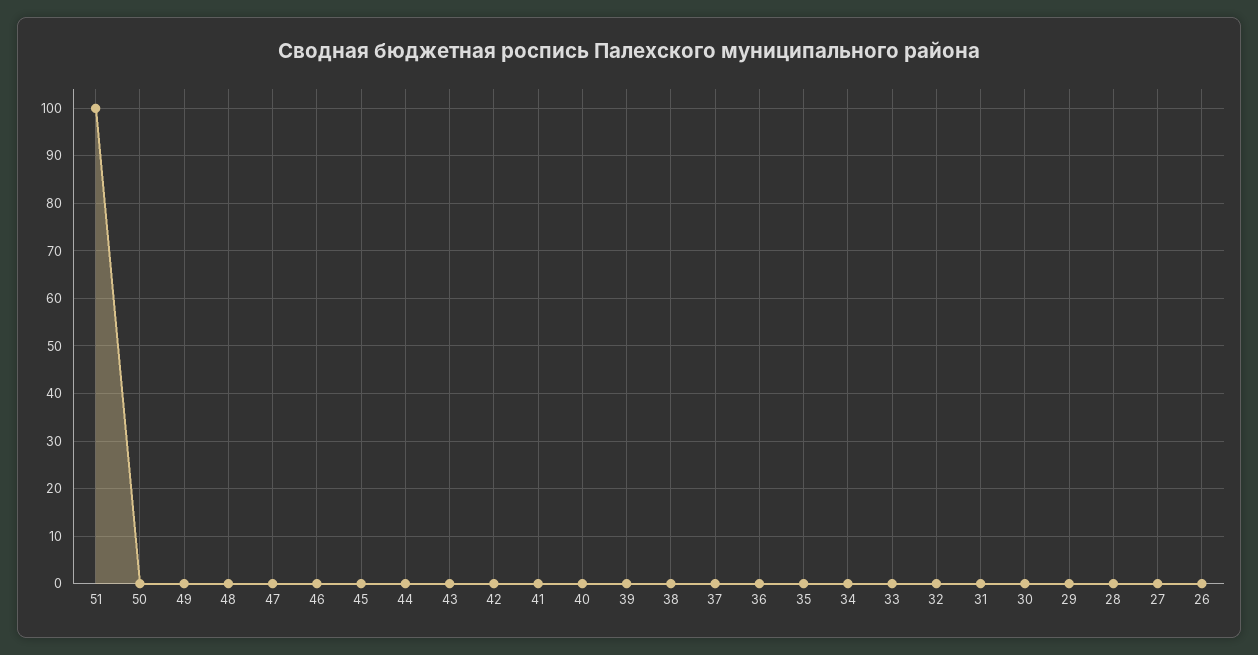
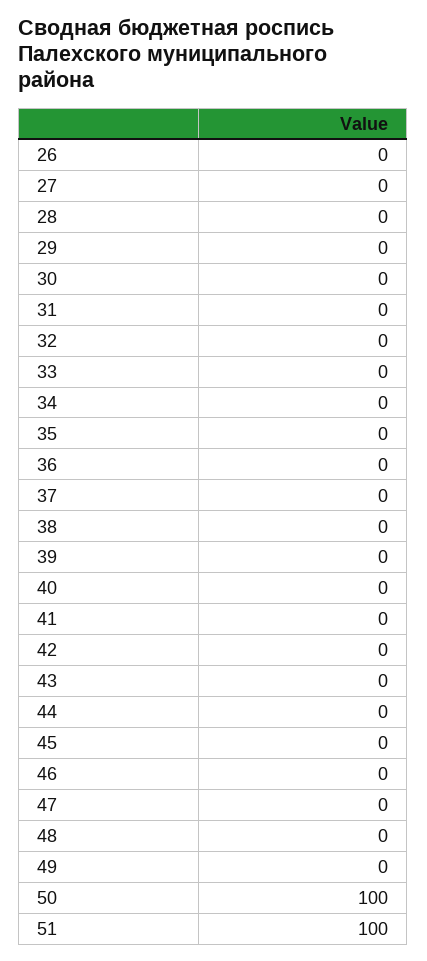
  {
    "51": 100,
-   "50": 0,
+   "50": 100,
    "49": 0,
    "48": 0,
    "47": 0,
    "46": 0,
    "45": 0,
    "44": 0,
    "43": 0,
    "42": 0,
    "41": 0,
    "40": 0,
    "39": 0,
    "38": 0,
    "37": 0,
    "36": 0,
    "35": 0,
    "34": 0,
    "33": 0,
    "32": 0,
    "31": 0,
    "30": 0,
    "29": 0,
    "28": 0,
    "27": 0,
    "26": 0
  }

